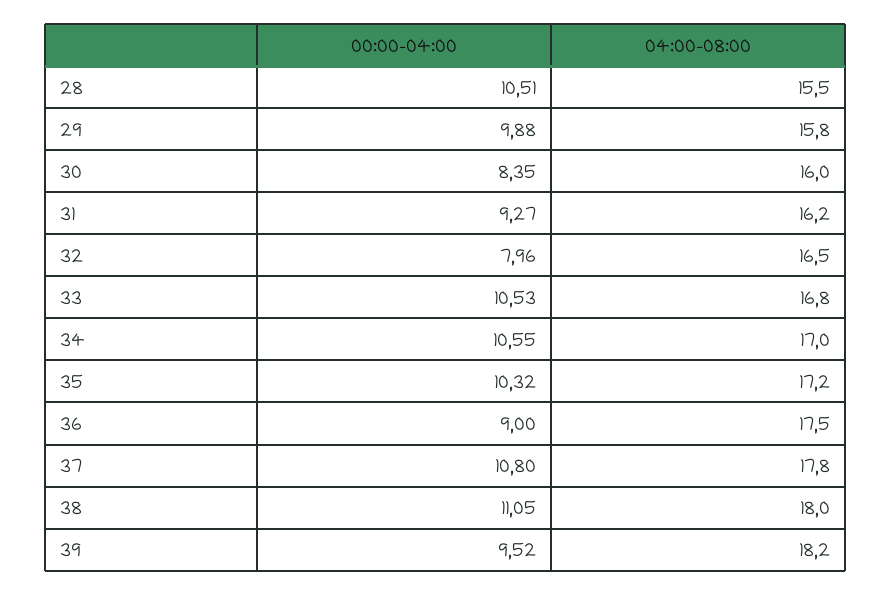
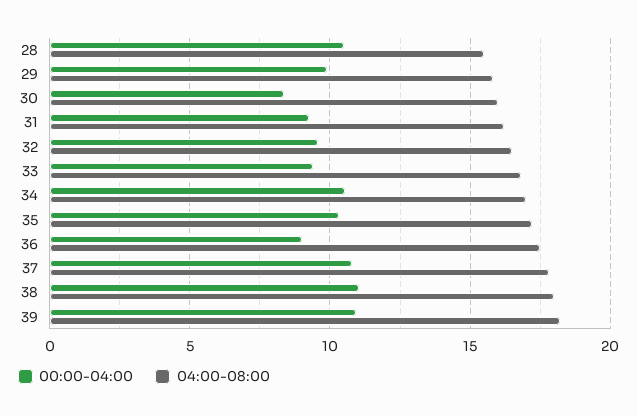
  {
    "00:00-04:00": {
      "28": 10.51,
      "29": 9.88,
      "30": 8.35,
      "31": 9.27,
-     "32": 7.96,
+     "32": 9.5,
-     "33": 10.53,
+     "33": 9.5,
      "34": 10.55,
      "35": 10.32,
      "36": 9,
      "37": 10.8,
      "38": 11.05,
-     "39": 9.52
+     "39": 11
    },
    "04:00-08:00": {
      "28": 15.5,
      "29": 15.8,
      "30": 16,
      "31": 16.2,
      "32": 16.5,
      "33": 16.8,
      "34": 17,
      "35": 17.2,
      "36": 17.5,
      "37": 17.8,
      "38": 18,
      "39": 18.2
    }
  }

